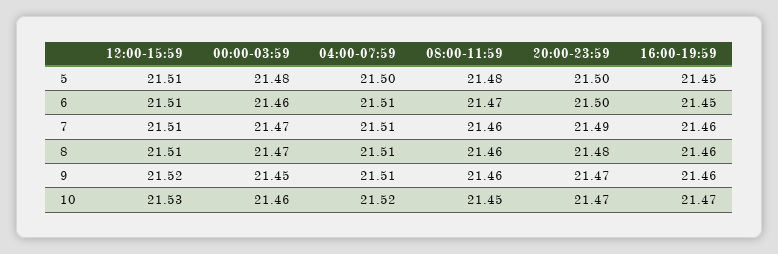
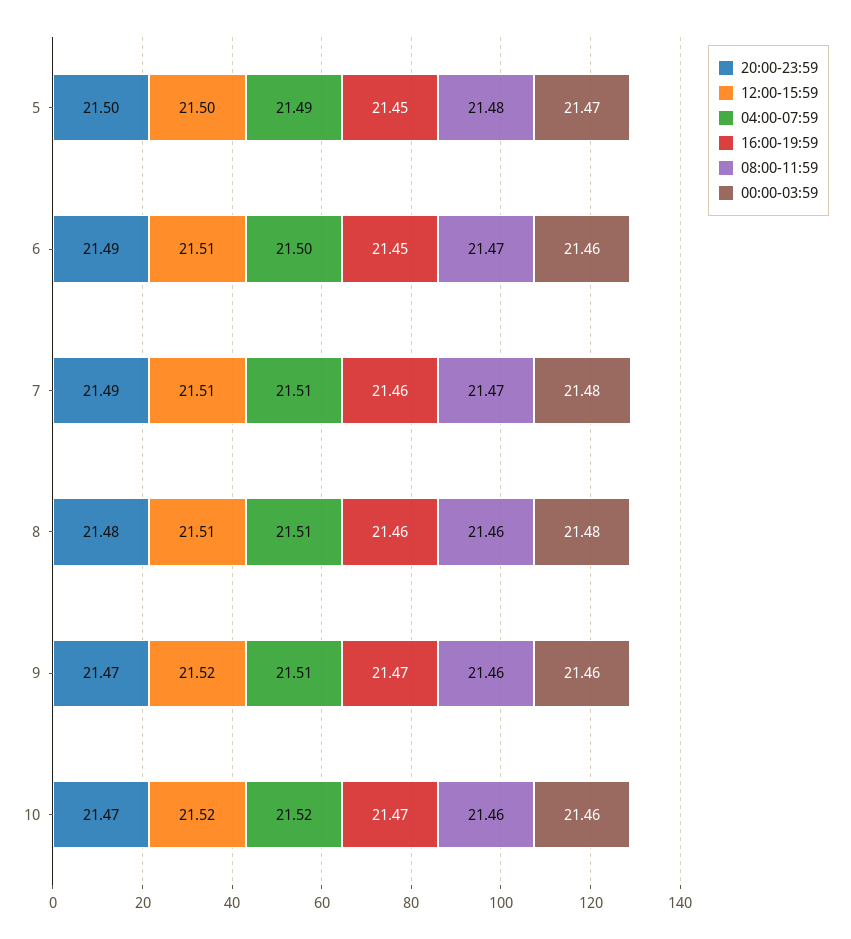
  {
    "12:00-15:59": {
-     "5": 21.51,
+     "5": 21.5,
      "6": 21.51,
      "7": 21.51,
      "8": 21.51,
      "9": 21.52,
-     "10": 21.53
+     "10": 21.52
    },
    "00:00-03:59": {
-     "5": 21.48,
+     "5": 21.47,
      "6": 21.46,
-     "7": 21.47,
+     "7": 21.48,
-     "8": 21.47,
+     "8": 21.48,
-     "9": 21.45,
+     "9": 21.46,
      "10": 21.46
    },
    "04:00-07:59": {
-     "5": 21.5,
+     "5": 21.49,
-     "6": 21.51,
+     "6": 21.5,
      "7": 21.51,
      "8": 21.51,
      "9": 21.51,
      "10": 21.52
    },
    "08:00-11:59": {
      "5": 21.48,
      "6": 21.47,
-     "7": 21.46,
+     "7": 21.47,
      "8": 21.46,
      "9": 21.46,
-     "10": 21.45
+     "10": 21.46
    },
    "20:00-23:59": {
      "5": 21.5,
-     "6": 21.5,
+     "6": 21.49,
      "7": 21.49,
      "8": 21.48,
      "9": 21.47,
      "10": 21.47
    },
    "16:00-19:59": {
      "5": 21.45,
      "6": 21.45,
      "7": 21.46,
      "8": 21.46,
-     "9": 21.46,
+     "9": 21.47,
      "10": 21.47
    }
  }

